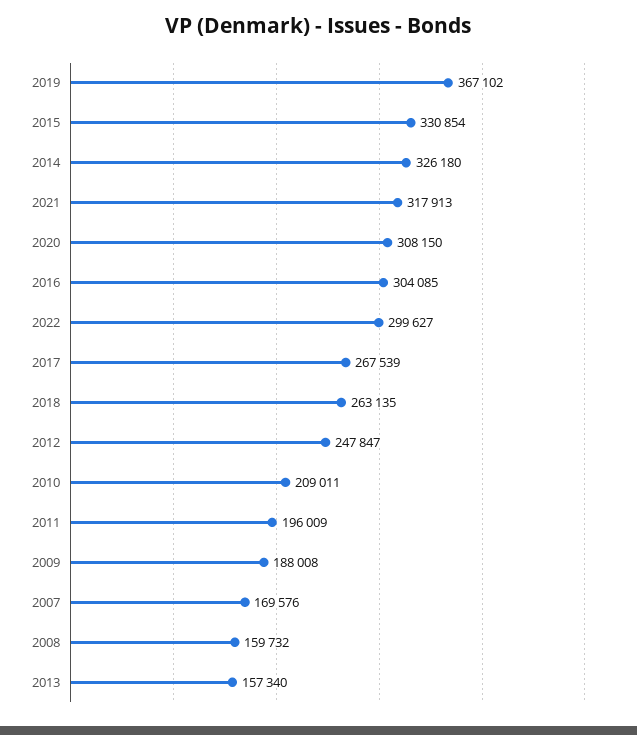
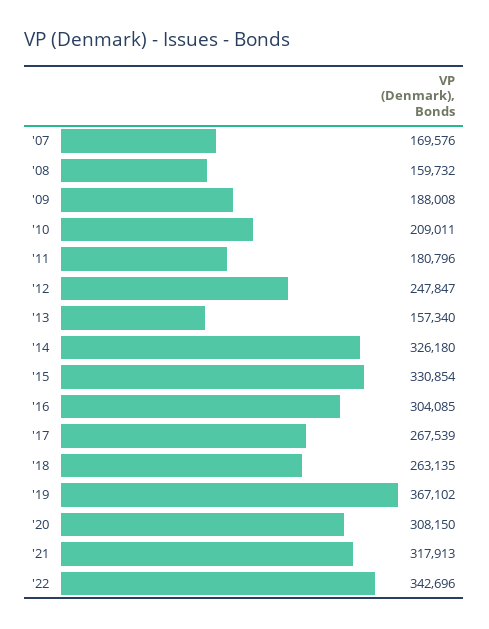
  {
    "2019": 367102,
    "2015": 330854,
    "2014": 326180,
    "2021": 317913,
    "2020": 308150,
    "2016": 304085,
-   "2022": 299627,
+   "2022": 342696,
    "2017": 267539,
    "2018": 263135,
    "2012": 247847,
    "2010": 209011,
-   "2011": 196009,
+   "2011": 180796,
    "2009": 188008,
    "2007": 169576,
    "2008": 159732,
    "2013": 157340
  }

